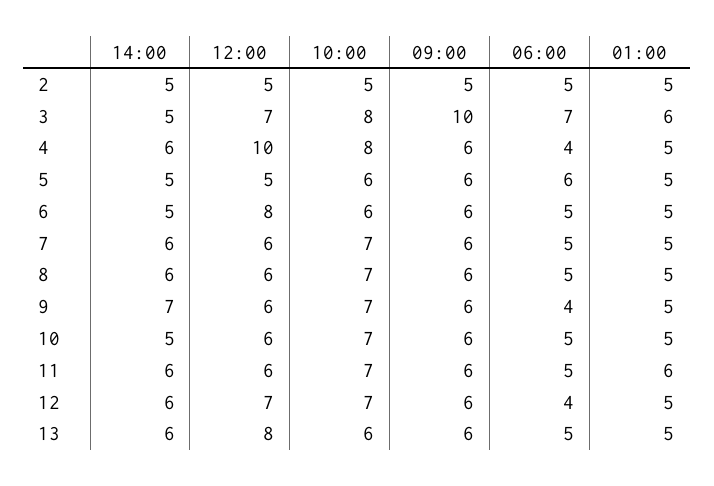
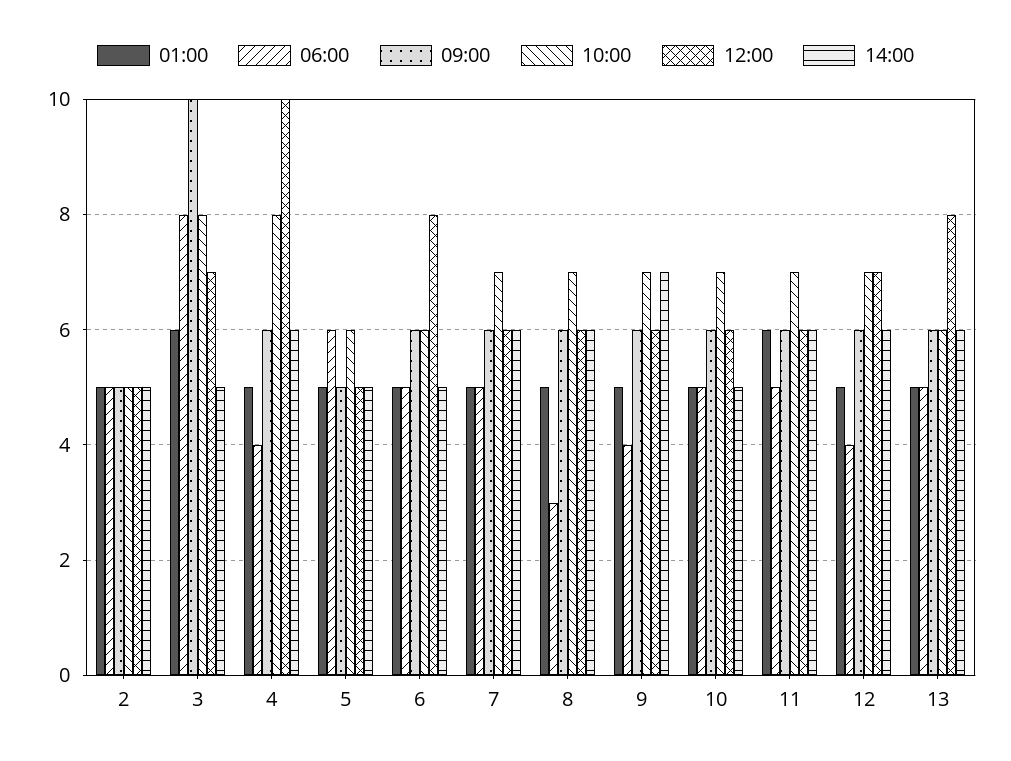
  {
    "14:00": {
      "2": 5,
      "3": 5,
      "4": 6,
      "5": 5,
      "6": 5,
      "7": 6,
      "8": 6,
      "9": 7,
      "10": 5,
      "11": 6,
      "12": 6,
      "13": 6
    },
    "12:00": {
      "2": 5,
      "3": 7,
      "4": 10,
      "5": 5,
      "6": 8,
      "7": 6,
      "8": 6,
      "9": 6,
      "10": 6,
      "11": 6,
      "12": 7,
      "13": 8
    },
    "10:00": {
      "2": 5,
      "3": 8,
      "4": 8,
      "5": 6,
      "6": 6,
      "7": 7,
      "8": 7,
      "9": 7,
      "10": 7,
      "11": 7,
      "12": 7,
      "13": 6
    },
    "09:00": {
      "2": 5,
      "3": 10,
      "4": 6,
-     "5": 6,
+     "5": 5,
      "6": 6,
      "7": 6,
      "8": 6,
      "9": 6,
      "10": 6,
      "11": 6,
      "12": 6,
      "13": 6
    },
    "06:00": {
      "2": 5,
-     "3": 7,
+     "3": 8,
      "4": 4,
      "5": 6,
      "6": 5,
      "7": 5,
-     "8": 5,
+     "8": 3,
      "9": 4,
      "10": 5,
      "11": 5,
      "12": 4,
      "13": 5
    },
    "01:00": {
      "2": 5,
      "3": 6,
      "4": 5,
      "5": 5,
      "6": 5,
      "7": 5,
      "8": 5,
      "9": 5,
      "10": 5,
      "11": 6,
      "12": 5,
      "13": 5
    }
  }

